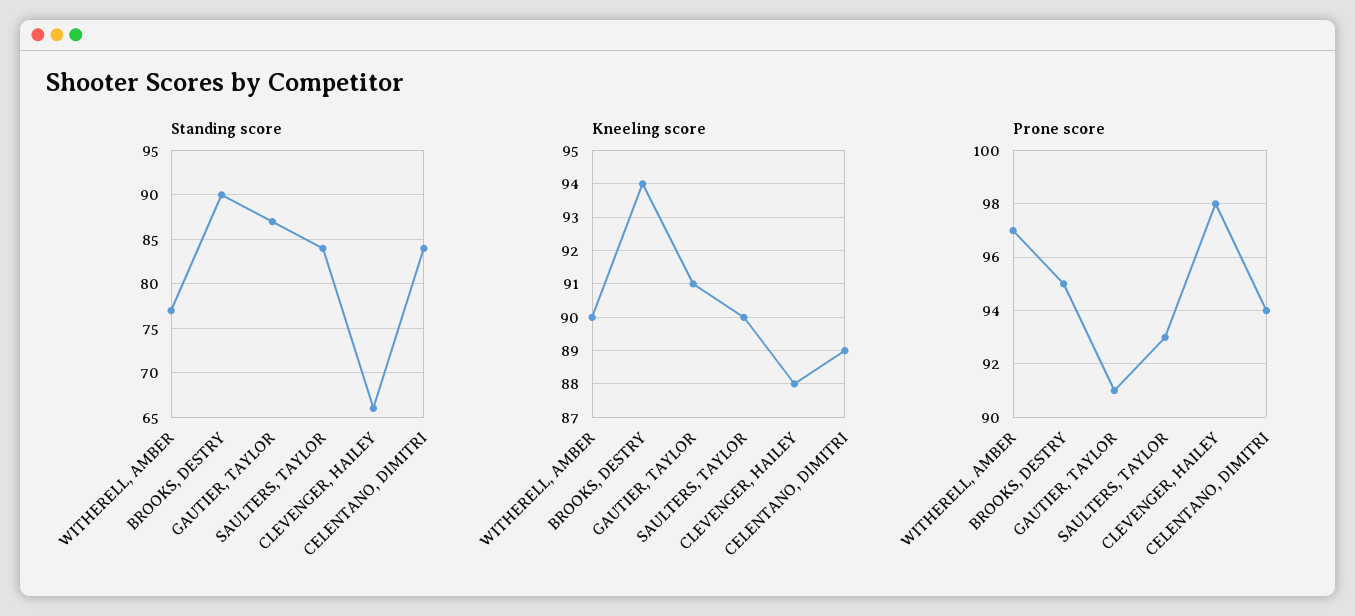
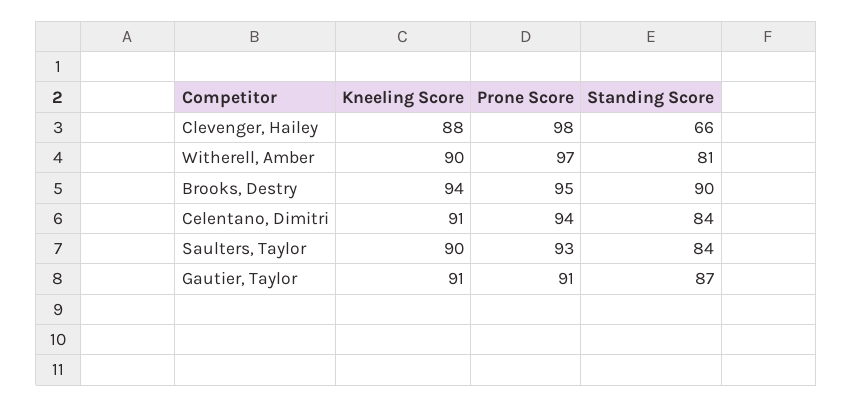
  {
    "Standing score": {
-     "WITHERELL, AMBER": 77,
+     "WITHERELL, AMBER": 81,
      "BROOKS, DESTRY": 90,
      "GAUTIER, TAYLOR": 87,
      "SAULTERS, TAYLOR": 84,
      "CLEVENGER, HAILEY": 66,
      "CELENTANO, DIMITRI": 84
    },
    "Kneeling score": {
      "WITHERELL, AMBER": 90,
      "BROOKS, DESTRY": 94,
      "GAUTIER, TAYLOR": 91,
      "SAULTERS, TAYLOR": 90,
      "CLEVENGER, HAILEY": 88,
-     "CELENTANO, DIMITRI": 89
+     "CELENTANO, DIMITRI": 91
    },
    "Prone score": {
      "WITHERELL, AMBER": 97,
      "BROOKS, DESTRY": 95,
      "GAUTIER, TAYLOR": 91,
      "SAULTERS, TAYLOR": 93,
      "CLEVENGER, HAILEY": 98,
      "CELENTANO, DIMITRI": 94
    }
  }

